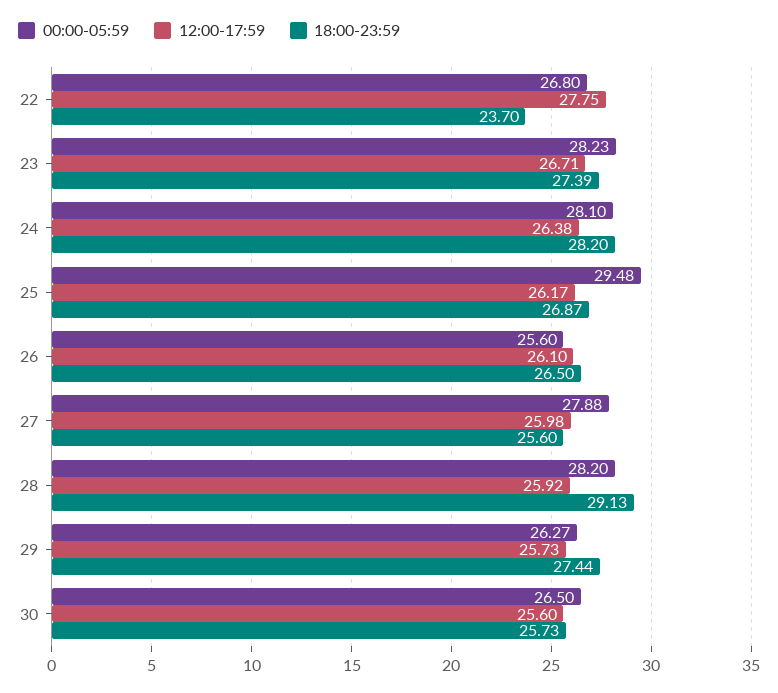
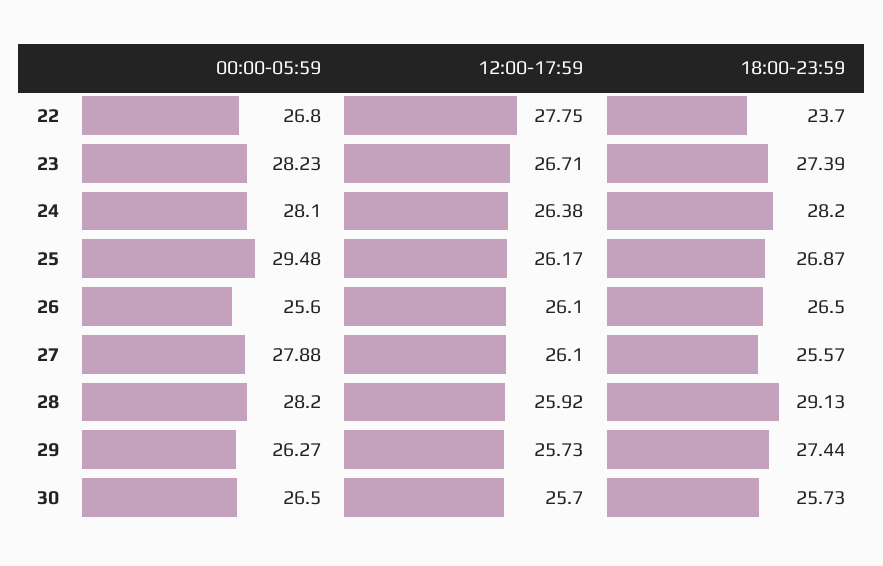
  {
    "00:00-05:59": {
      "22": 26.8,
      "23": 28.23,
      "24": 28.1,
      "25": 29.48,
      "26": 25.6,
      "27": 27.88,
      "28": 28.2,
      "29": 26.27,
      "30": 26.5
    },
    "12:00-17:59": {
      "22": 27.75,
      "23": 26.71,
      "24": 26.38,
      "25": 26.17,
      "26": 26.1,
-     "27": 25.98,
+     "27": 26.1,
      "28": 25.92,
      "29": 25.73,
-     "30": 25.6
+     "30": 25.7
    },
    "18:00-23:59": {
      "22": 23.7,
      "23": 27.39,
      "24": 28.2,
      "25": 26.87,
      "26": 26.5,
-     "27": 25.6,
+     "27": 25.57,
      "28": 29.13,
      "29": 27.44,
      "30": 25.73
    }
  }

